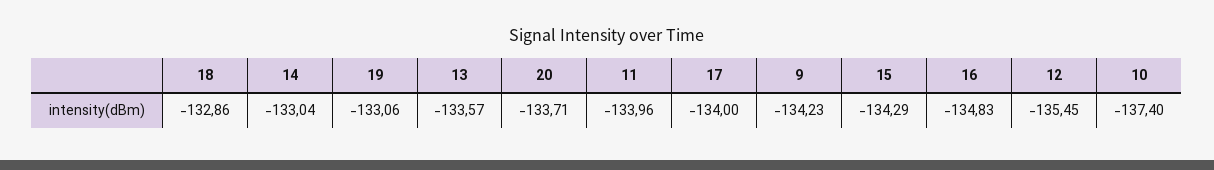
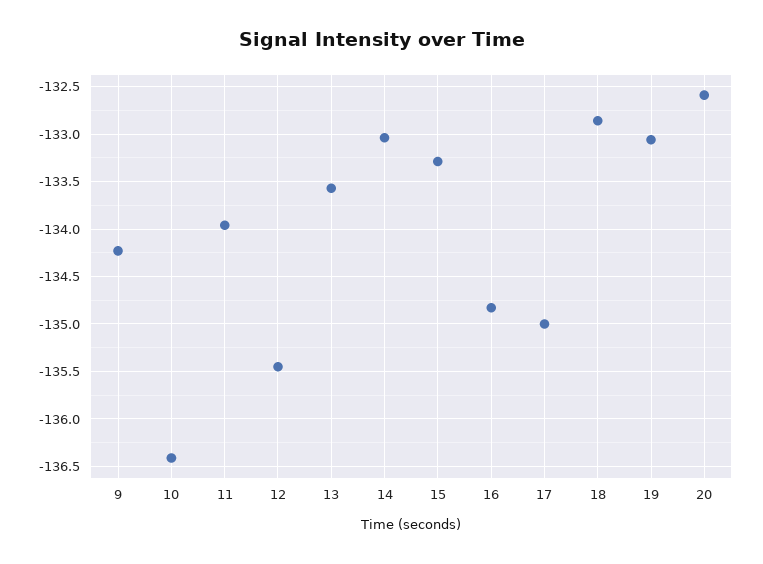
  {
    "18": -132.86,
    "14": -133.04,
    "19": -133.06,
    "13": -133.57,
-   "20": -133.71,
+   "20": -132.6,
    "11": -133.96,
-   "17": -134,
+   "17": -135,
    "9": -134.23,
-   "15": -134.29,
+   "15": -133.3,
    "16": -134.83,
    "12": -135.45,
-   "10": -137.4
+   "10": -136.4
  }

